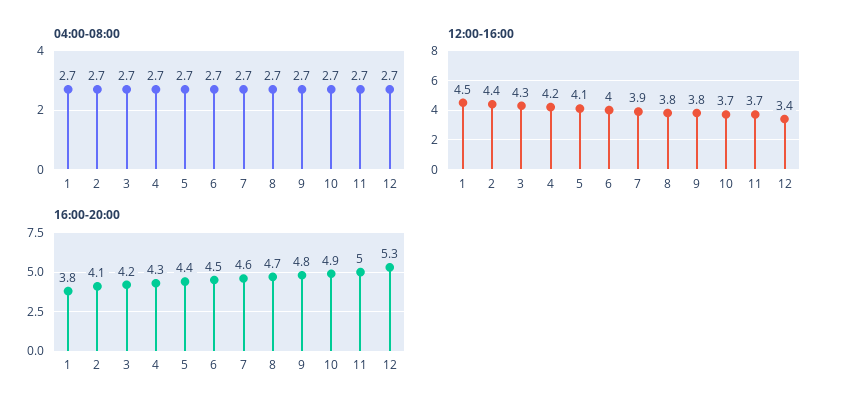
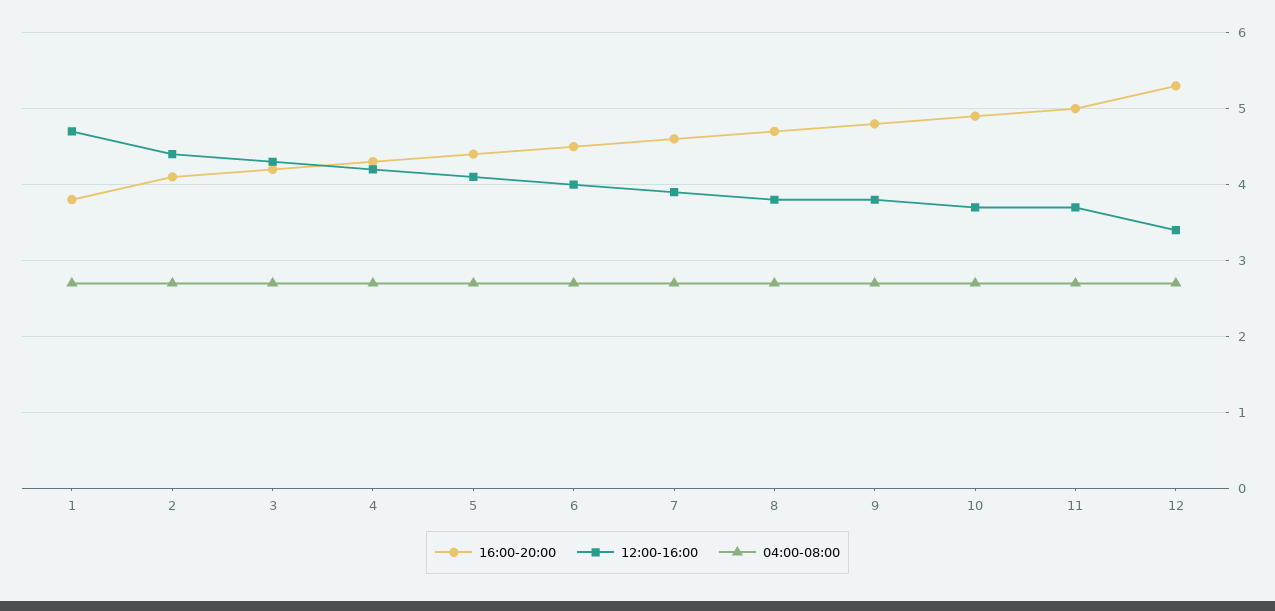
  {
    "04:00-08:00": {
      "1": 2.7,
      "2": 2.7,
      "3": 2.7,
      "4": 2.7,
      "5": 2.7,
      "6": 2.7,
      "7": 2.7,
      "8": 2.7,
      "9": 2.7,
      "10": 2.7,
      "11": 2.7,
      "12": 2.7
    },
    "12:00-16:00": {
-     "1": 4.5,
+     "1": 4.7,
      "2": 4.4,
      "3": 4.3,
      "4": 4.2,
      "5": 4.1,
      "6": 4,
      "7": 3.9,
      "8": 3.8,
      "9": 3.8,
      "10": 3.7,
      "11": 3.7,
      "12": 3.4
    },
    "16:00-20:00": {
      "1": 3.8,
      "2": 4.1,
      "3": 4.2,
      "4": 4.3,
      "5": 4.4,
      "6": 4.5,
      "7": 4.6,
      "8": 4.7,
      "9": 4.8,
      "10": 4.9,
      "11": 5,
      "12": 5.3
    }
  }

